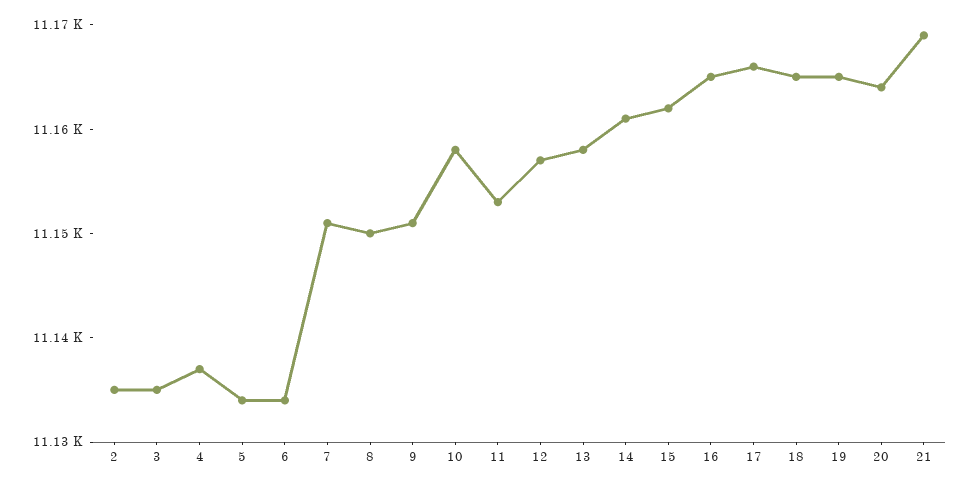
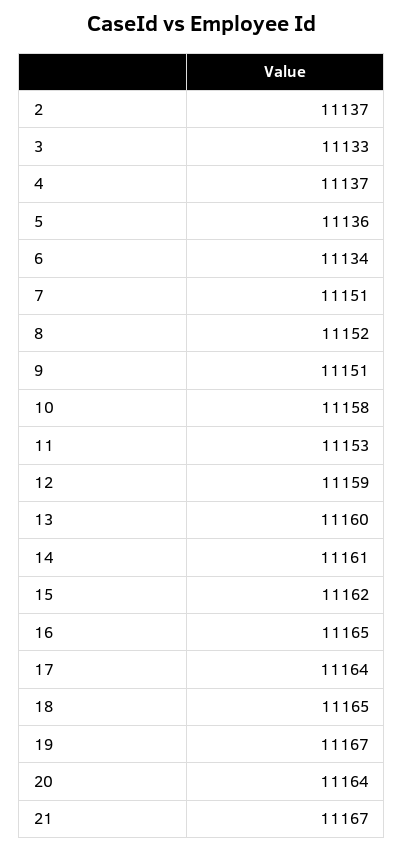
  {
-   "2": 11135,
+   "2": 11137,
-   "3": 11135,
+   "3": 11133,
    "4": 11137,
-   "5": 11134,
+   "5": 11136,
    "6": 11134,
    "7": 11151,
-   "8": 11150,
+   "8": 11152,
    "9": 11151,
    "10": 11158,
    "11": 11153,
-   "12": 11157,
+   "12": 11159,
-   "13": 11158,
+   "13": 11160,
    "14": 11161,
    "15": 11162,
    "16": 11165,
-   "17": 11166,
+   "17": 11164,
    "18": 11165,
-   "19": 11165,
+   "19": 11167,
    "20": 11164,
-   "21": 11169
+   "21": 11167
  }

